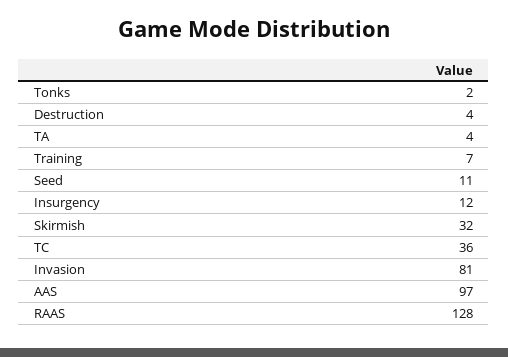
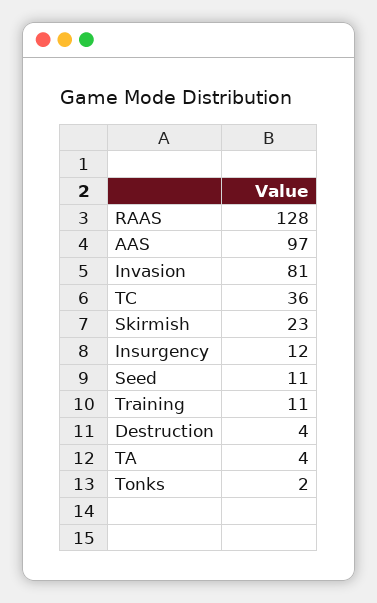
  {
    "Tonks": 2,
    "Destruction": 4,
    "TA": 4,
-   "Training": 7,
+   "Training": 11,
    "Seed": 11,
    "Insurgency": 12,
-   "Skirmish": 32,
+   "Skirmish": 23,
    "TC": 36,
    "Invasion": 81,
    "AAS": 97,
    "RAAS": 128
  }

